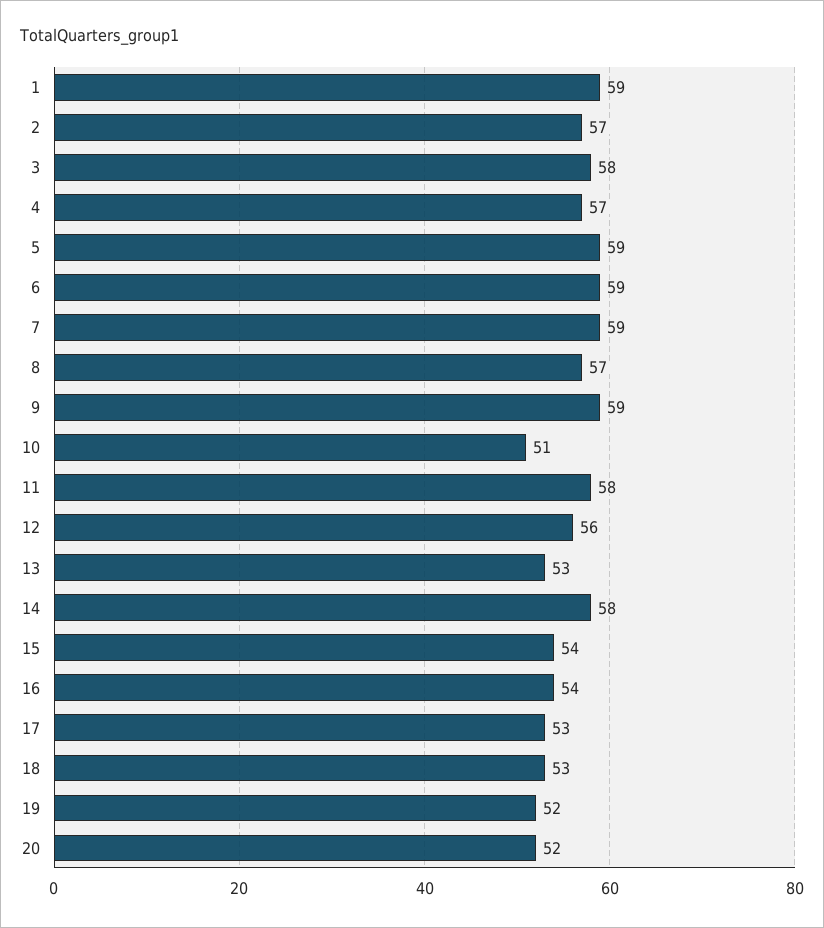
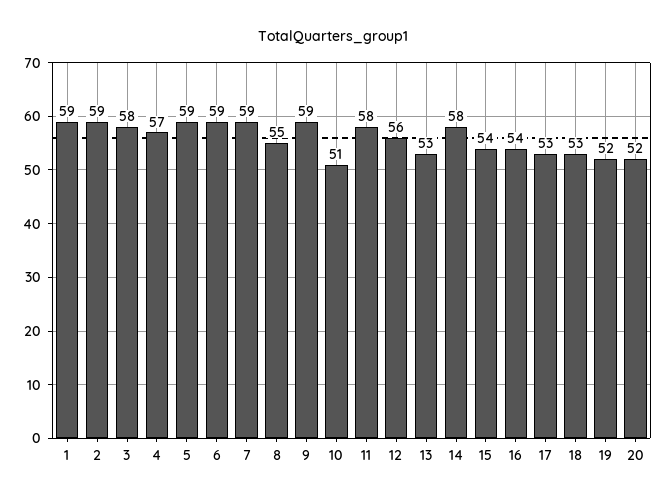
  {
    "1": 59,
-   "2": 57,
+   "2": 59,
    "3": 58,
    "4": 57,
    "5": 59,
    "6": 59,
    "7": 59,
-   "8": 57,
+   "8": 55,
    "9": 59,
    "10": 51,
    "11": 58,
    "12": 56,
    "13": 53,
    "14": 58,
    "15": 54,
    "16": 54,
    "17": 53,
    "18": 53,
    "19": 52,
    "20": 52
  }

